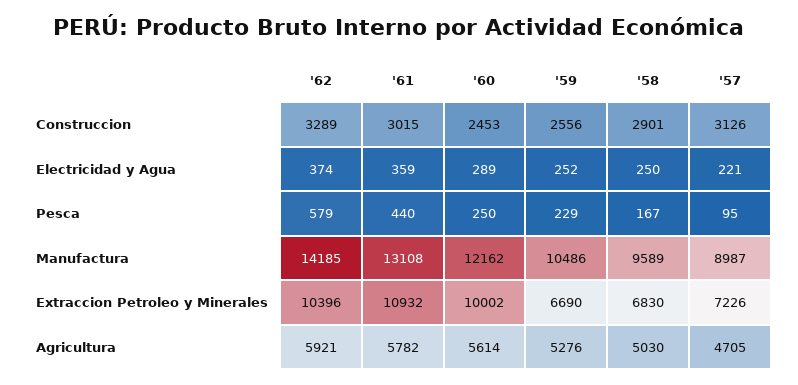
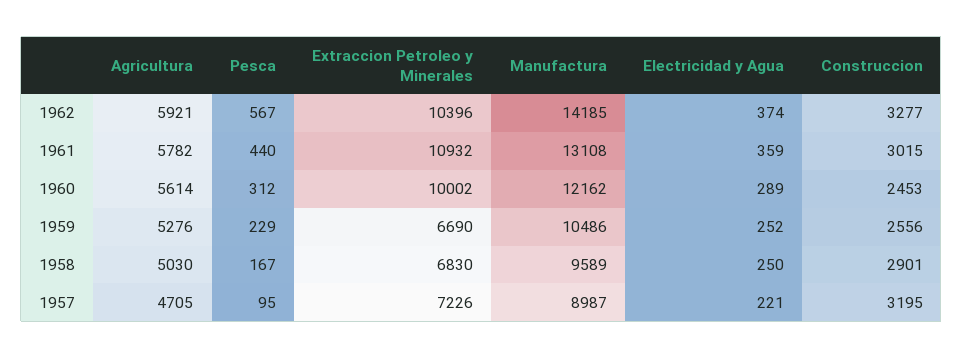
  {
    "'62": {
-     "Construccion": 3289,
+     "Construccion": 3277,
      "Electricidad y Agua": 374,
-     "Pesca": 579,
+     "Pesca": 567,
      "Manufactura": 14185,
      "Extraccion Petroleo y Minerales": 10396,
      "Agricultura": 5921
    },
    "'61": {
      "Construccion": 3015,
      "Electricidad y Agua": 359,
      "Pesca": 440,
      "Manufactura": 13108,
      "Extraccion Petroleo y Minerales": 10932,
      "Agricultura": 5782
    },
    "'60": {
      "Construccion": 2453,
      "Electricidad y Agua": 289,
-     "Pesca": 250,
+     "Pesca": 312,
      "Manufactura": 12162,
      "Extraccion Petroleo y Minerales": 10002,
      "Agricultura": 5614
    },
    "'59": {
      "Construccion": 2556,
      "Electricidad y Agua": 252,
      "Pesca": 229,
      "Manufactura": 10486,
      "Extraccion Petroleo y Minerales": 6690,
      "Agricultura": 5276
    },
    "'58": {
      "Construccion": 2901,
      "Electricidad y Agua": 250,
      "Pesca": 167,
      "Manufactura": 9589,
      "Extraccion Petroleo y Minerales": 6830,
      "Agricultura": 5030
    },
    "'57": {
-     "Construccion": 3126,
+     "Construccion": 3195,
      "Electricidad y Agua": 221,
      "Pesca": 95,
      "Manufactura": 8987,
      "Extraccion Petroleo y Minerales": 7226,
      "Agricultura": 4705
    }
  }

